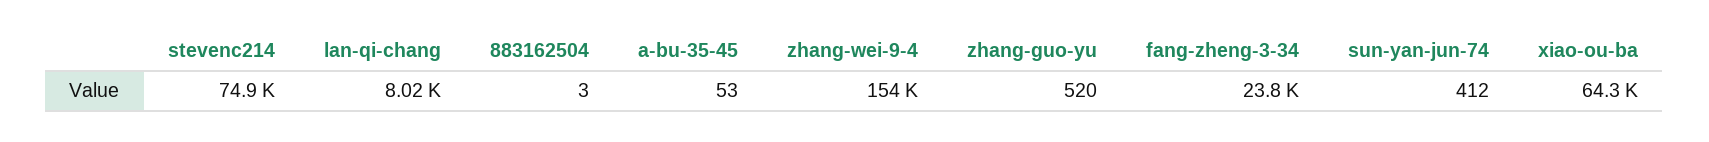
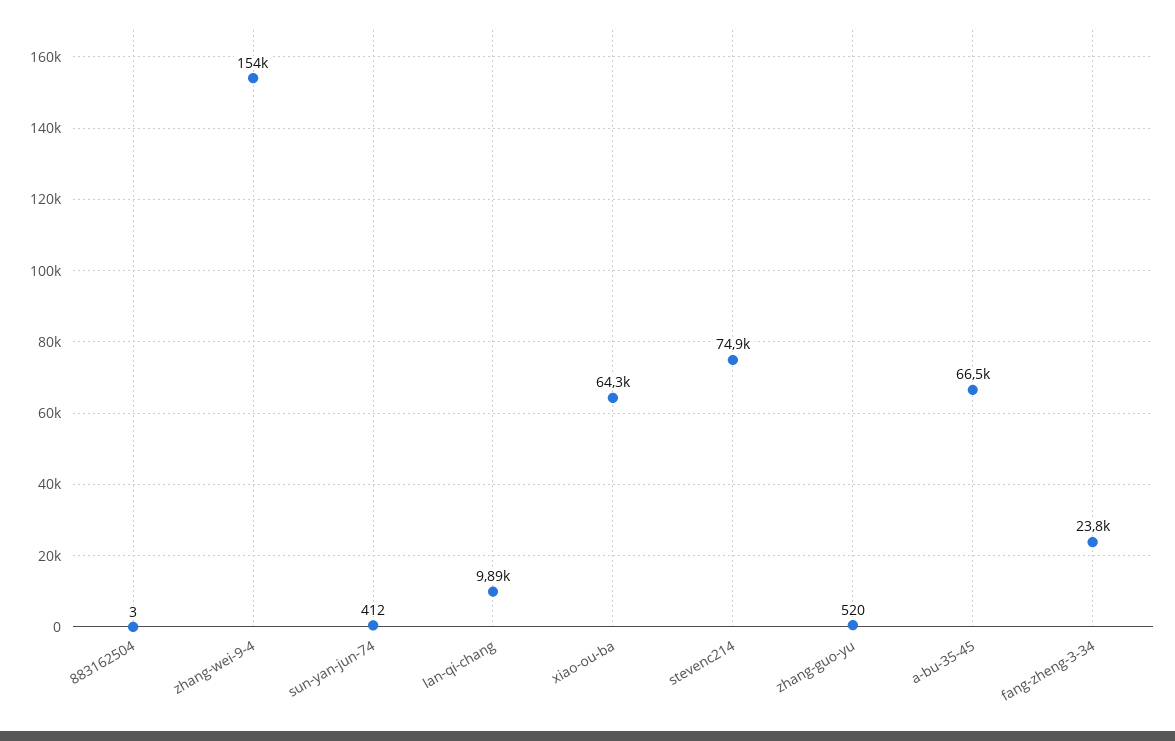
  {
    "stevenc214": 74900,
-   "lan-qi-chang": 8020,
+   "lan-qi-chang": 9890,
    "883162504": 3,
-   "a-bu-35-45": 53,
+   "a-bu-35-45": 66500,
    "zhang-wei-9-4": 154000,
    "zhang-guo-yu": 520,
    "fang-zheng-3-34": 23800,
    "sun-yan-jun-74": 412,
    "xiao-ou-ba": 64300
  }

